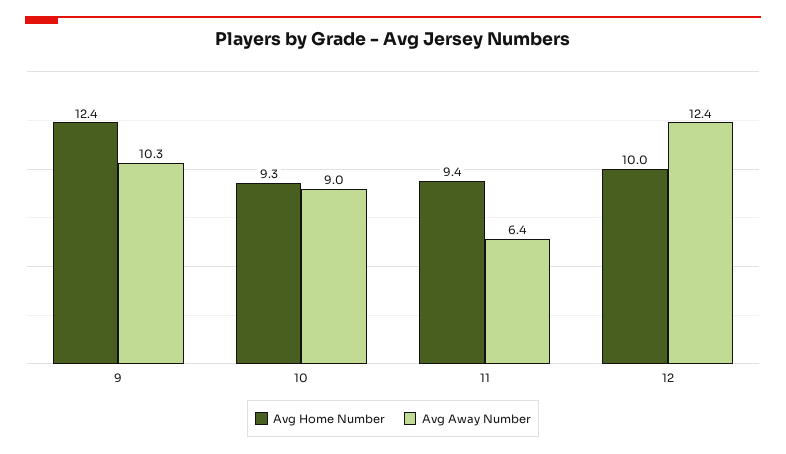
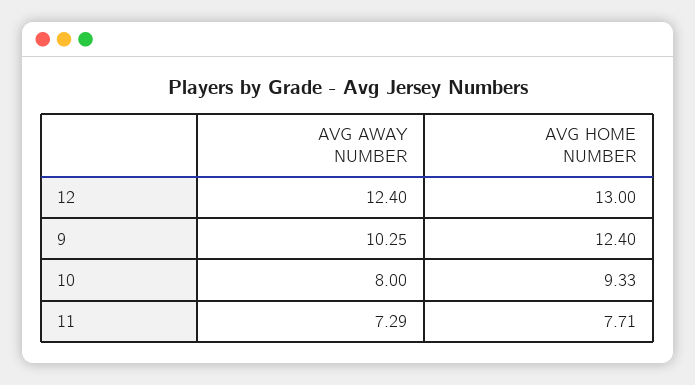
  {
    "Avg Home Number": {
      "9": 12.4,
      "10": 9.33,
-     "11": 9.4,
+     "11": 7.71,
-     "12": 10
+     "12": 13
    },
    "Avg Away Number": {
      "9": 10.25,
-     "10": 9,
+     "10": 8,
-     "11": 6.4,
+     "11": 7.29,
      "12": 12.4
    }
  }

